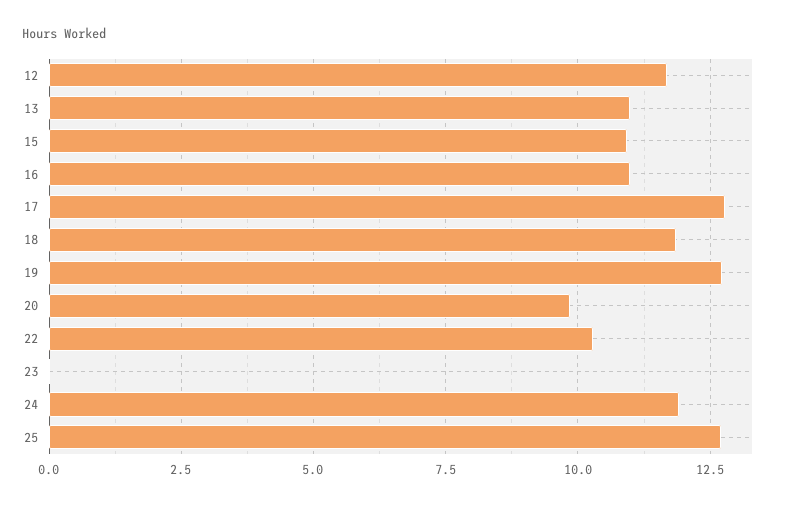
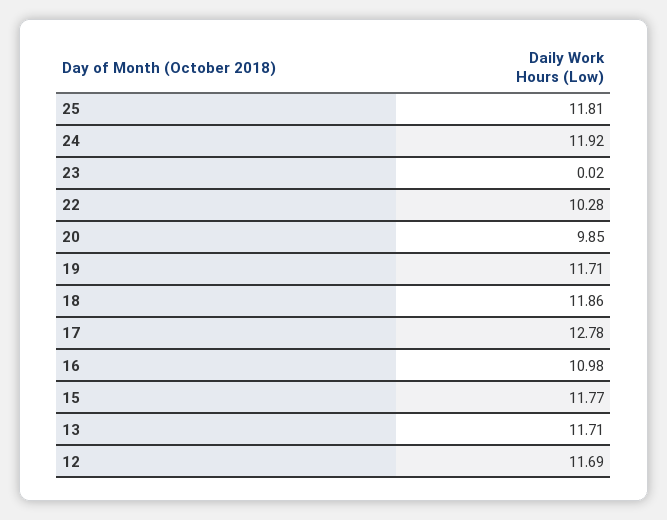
  {
    "12": 11.69,
-   "13": 11,
+   "13": 11.71,
-   "15": 11,
+   "15": 11.77,
    "16": 10.98,
    "17": 12.78,
    "18": 11.86,
-   "19": 12.75,
+   "19": 11.71,
    "20": 9.85,
    "22": 10.28,
    "23": 0.02,
    "24": 11.92,
-   "25": 12.75
+   "25": 11.81
  }

